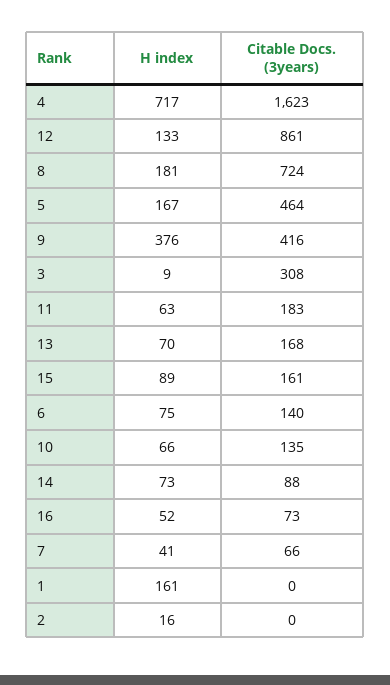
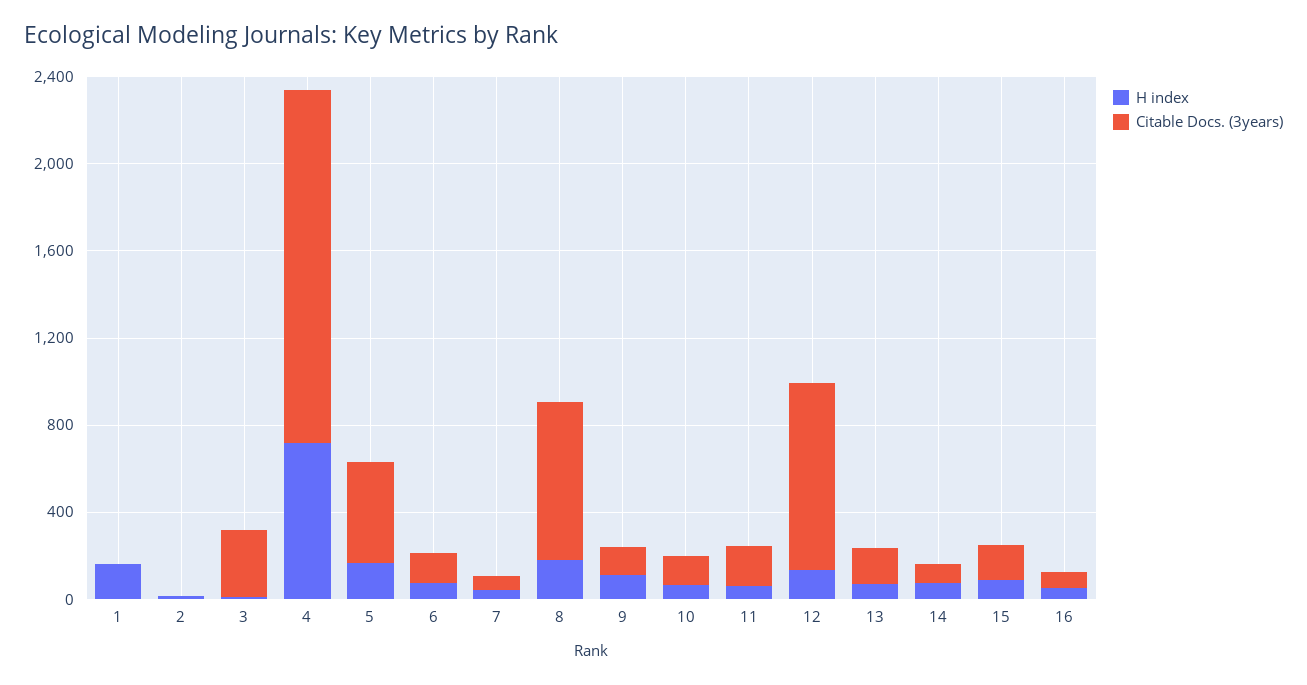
  {
    "H index": {
      "4": 717,
      "12": 133,
      "8": 181,
      "5": 167,
-     "9": 376,
+     "9": 100,
      "3": 9,
      "11": 63,
      "13": 70,
      "15": 89,
      "6": 75,
      "10": 66,
      "14": 73,
      "16": 52,
      "7": 41,
      "1": 161,
      "2": 16
    },
    "Citable Docs. (3years)": {
      "4": 1623,
      "12": 861,
      "8": 724,
      "5": 464,
-     "9": 416,
+     "9": 100,
      "3": 308,
      "11": 183,
      "13": 168,
      "15": 161,
      "6": 140,
      "10": 135,
      "14": 88,
      "16": 73,
      "7": 66,
      "1": 0,
      "2": 0
    }
  }

